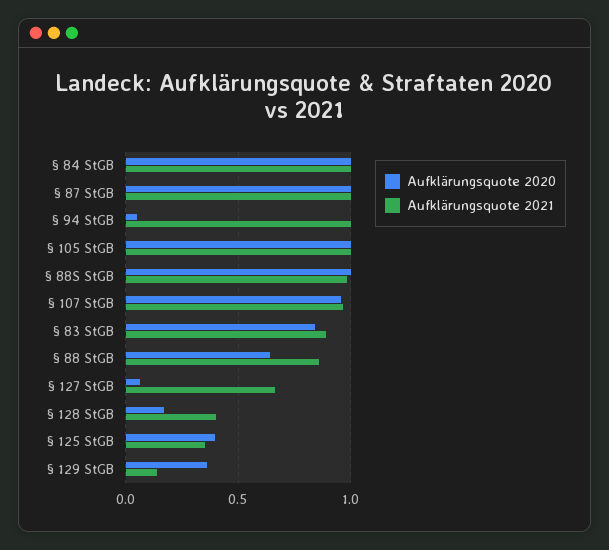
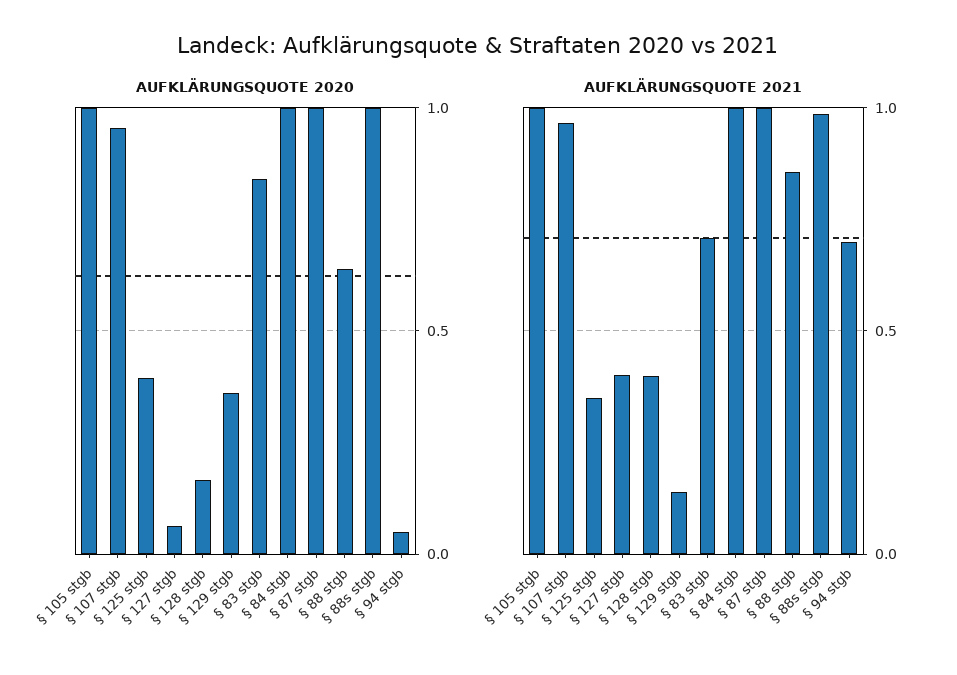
  {
    "Aufklärungsquote 2020": {
      "§ 84 StGB": 1,
      "§ 87 StGB": 1,
      "§ 94 StGB": 0.05,
      "§ 105 StGB": 1,
      "§ 88S StGB": 1,
      "§ 107 StGB": 0.95,
      "§ 83 StGB": 0.85,
      "§ 88 StGB": 0.65,
      "§ 127 StGB": 0.05,
      "§ 128 StGB": 0.15,
      "§ 125 StGB": 0.4,
      "§ 129 StGB": 0.35
    },
    "Aufklärungsquote 2021": {
      "§ 84 StGB": 1,
      "§ 87 StGB": 1,
-     "§ 94 StGB": 1,
+     "§ 94 StGB": 0.7,
      "§ 105 StGB": 1,
      "§ 88S StGB": 1,
      "§ 107 StGB": 0.95,
-     "§ 83 StGB": 0.9,
+     "§ 83 StGB": 0.7,
      "§ 88 StGB": 0.85,
-     "§ 127 StGB": 0.65,
+     "§ 127 StGB": 0.4,
      "§ 128 StGB": 0.4,
      "§ 125 StGB": 0.35,
      "§ 129 StGB": 0.15
    }
  }

